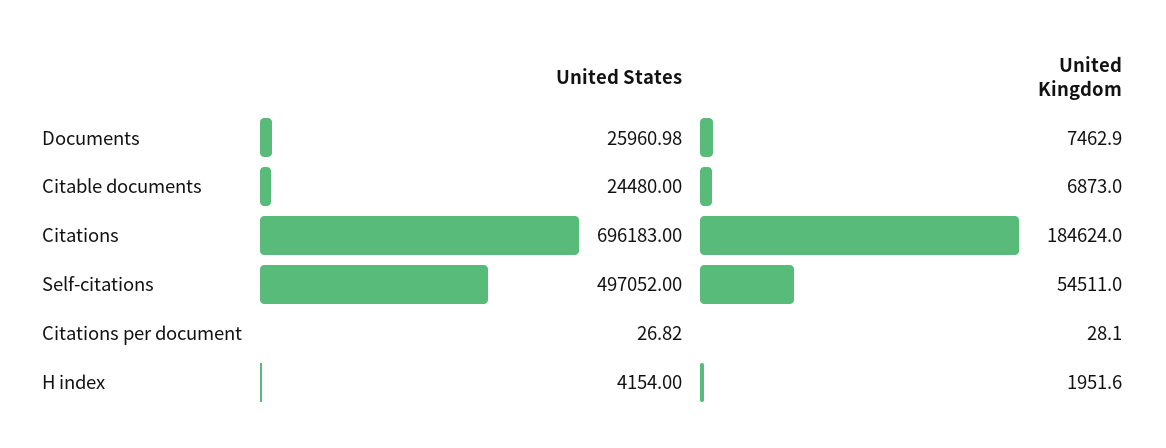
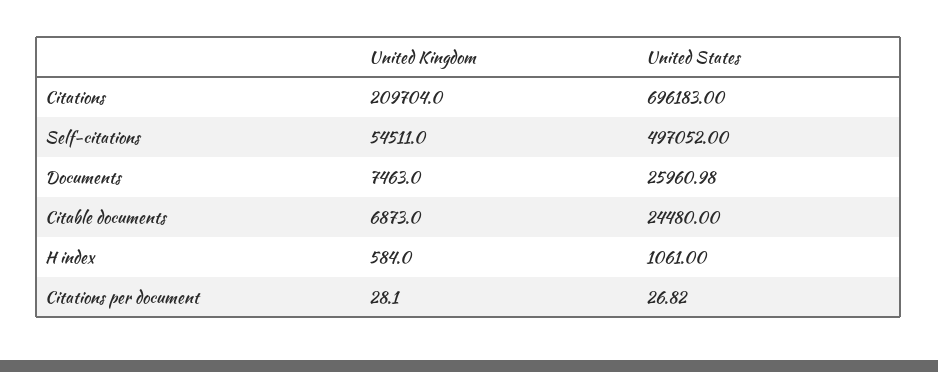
  {
    "United States": {
      "Documents": 25960.98,
      "Citable documents": 24480,
      "Citations": 696183,
      "Self-citations": 497052,
      "Citations per document": 26.82,
-     "H index": 4154
+     "H index": 1061
    },
    "United Kingdom": {
-     "Documents": 7462.9,
+     "Documents": 7463,
      "Citable documents": 6873,
-     "Citations": 184624,
+     "Citations": 209704,
      "Self-citations": 54511,
      "Citations per document": 28.1,
-     "H index": 1951.6
+     "H index": 584
    }
  }

